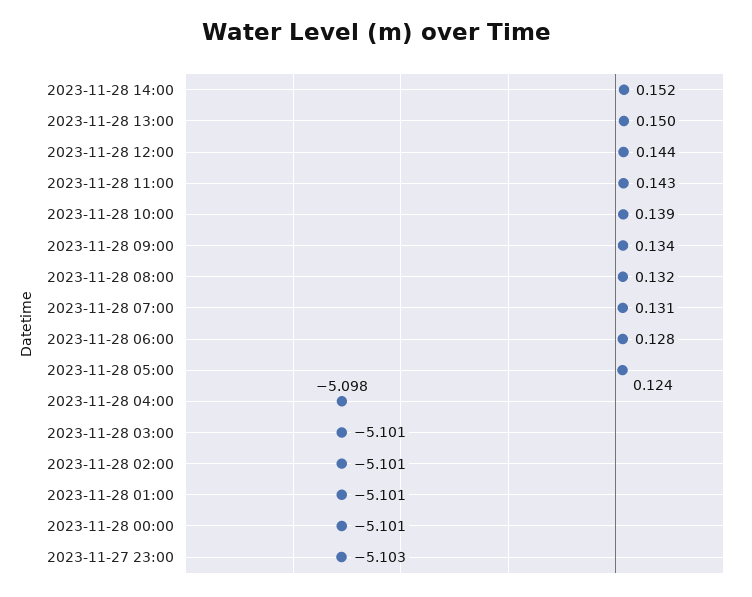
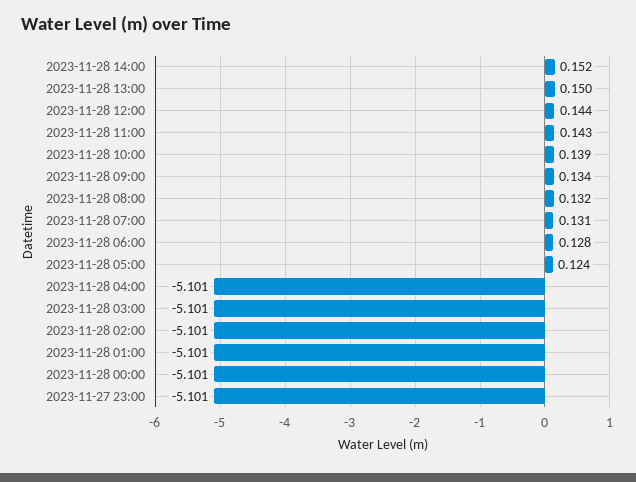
  {
    "2023-11-28 14:00": 0.152,
    "2023-11-28 13:00": 0.15,
    "2023-11-28 12:00": 0.144,
    "2023-11-28 11:00": 0.143,
    "2023-11-28 10:00": 0.139,
    "2023-11-28 09:00": 0.134,
    "2023-11-28 08:00": 0.132,
    "2023-11-28 07:00": 0.131,
    "2023-11-28 06:00": 0.128,
    "2023-11-28 05:00": 0.124,
-   "2023-11-28 04:00": -5.098,
+   "2023-11-28 04:00": -5.101,
    "2023-11-28 03:00": -5.101,
    "2023-11-28 02:00": -5.101,
    "2023-11-28 01:00": -5.101,
    "2023-11-28 00:00": -5.101,
-   "2023-11-27 23:00": -5.103
+   "2023-11-27 23:00": -5.101
  }

